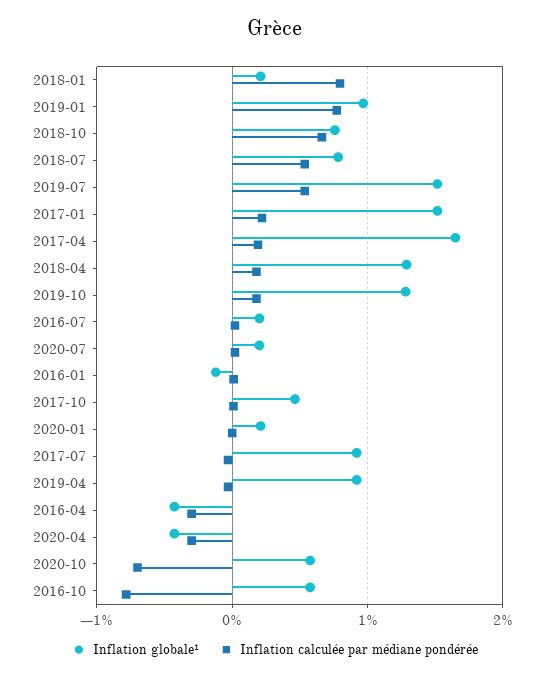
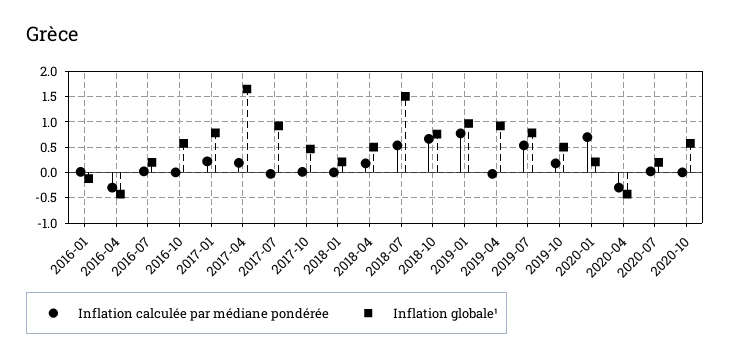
  {
    "Inflation globale¹": {
      "2018-01": 0.2,
      "2019-01": 1,
      "2018-10": 0.8,
-     "2018-07": 0.8,
+     "2018-07": 1.5,
-     "2019-07": 1.5,
+     "2019-07": 0.75,
-     "2017-01": 1.5,
+     "2017-01": 0.75,
      "2017-04": 1.6,
-     "2018-04": 1.3,
+     "2018-04": 0.5,
-     "2019-10": 1.3,
+     "2019-10": 0.5,
      "2016-07": 0.2,
      "2020-07": 0.2,
      "2016-01": -0.1,
      "2017-10": 0.5,
      "2020-01": 0.2,
      "2017-07": 0.9,
      "2019-04": 0.9,
      "2016-04": -0.4,
      "2020-04": -0.4,
      "2020-10": 0.6,
      "2016-10": 0.6
    },
    "Inflation calculée par médiane pondérée": {
-     "2018-01": 0.8,
+     "2018-01": 0,
      "2019-01": 0.8,
      "2018-10": 0.7,
      "2018-07": 0.5,
      "2019-07": 0.5,
      "2017-01": 0.2,
      "2017-04": 0.2,
      "2018-04": 0.2,
      "2019-10": 0.2,
      "2016-07": 0,
      "2020-07": 0,
      "2016-01": 0,
      "2017-10": 0,
-     "2020-01": 0,
+     "2020-01": 0.75,
      "2017-07": 0,
      "2019-04": 0,
      "2016-04": -0.3,
      "2020-04": -0.3,
-     "2020-10": -0.7,
+     "2020-10": 0,
-     "2016-10": -0.8
+     "2016-10": 0
    }
  }

